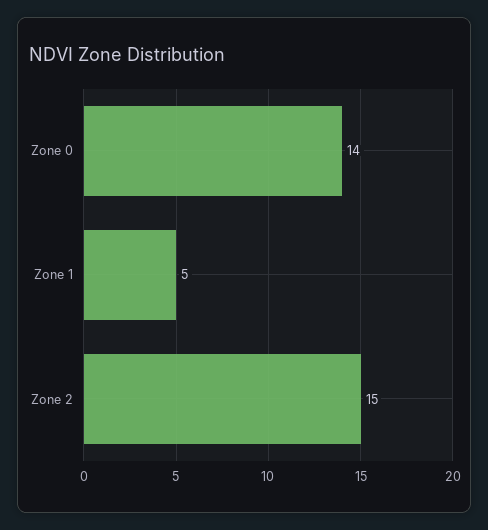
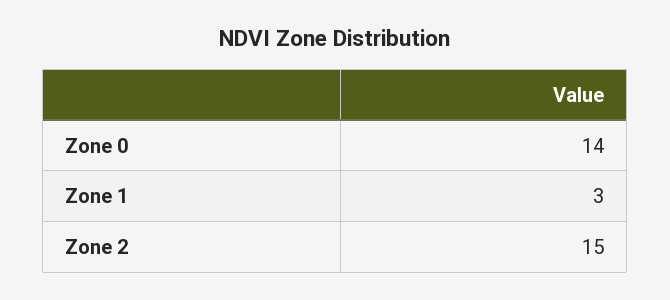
  {
    "Zone 0": 14,
-   "Zone 1": 5,
+   "Zone 1": 3,
    "Zone 2": 15
  }

